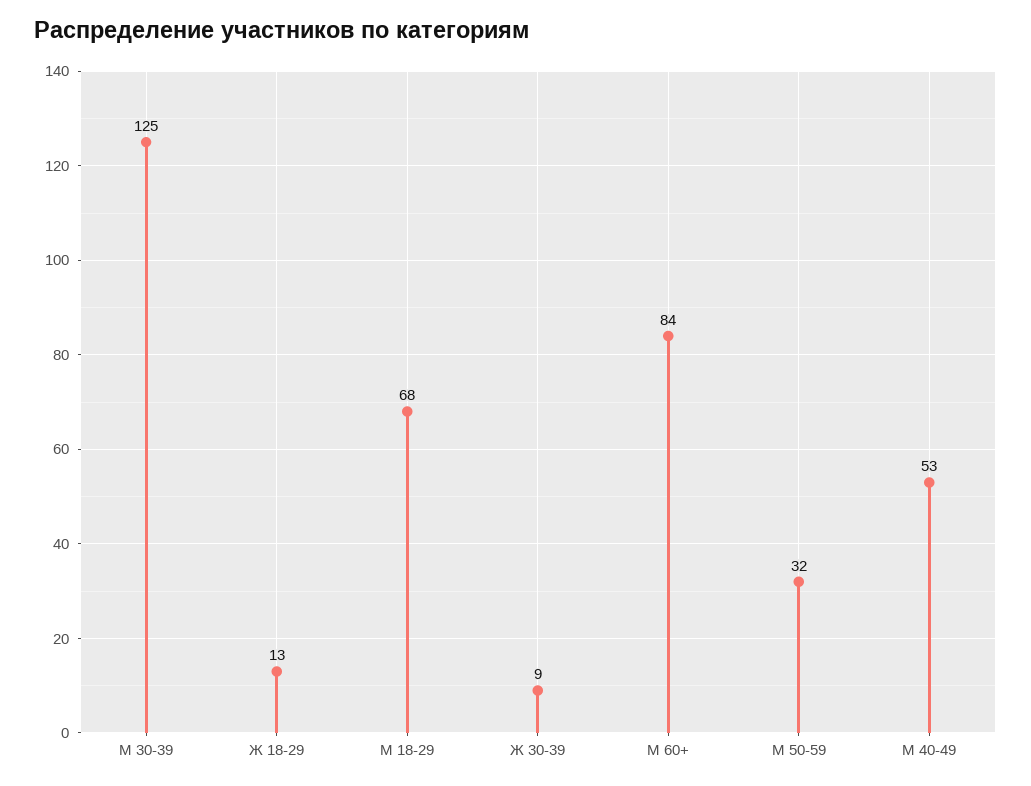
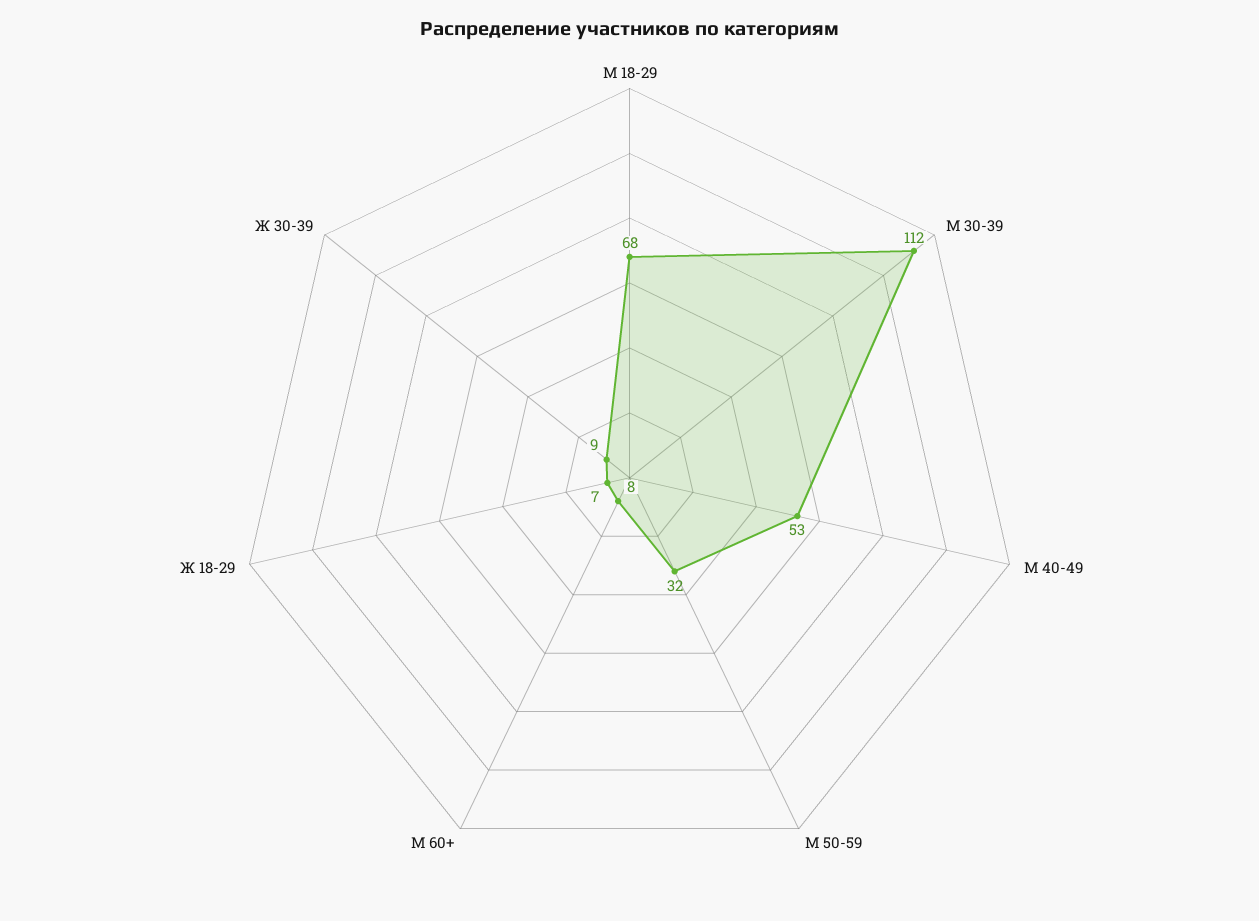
  {
-   "М 30-39": 125,
+   "М 30-39": 112,
-   "Ж 18-29": 13,
+   "Ж 18-29": 7,
    "М 18-29": 68,
    "Ж 30-39": 9,
-   "М 60+": 84,
+   "М 60+": 8,
    "М 50-59": 32,
    "М 40-49": 53
  }

